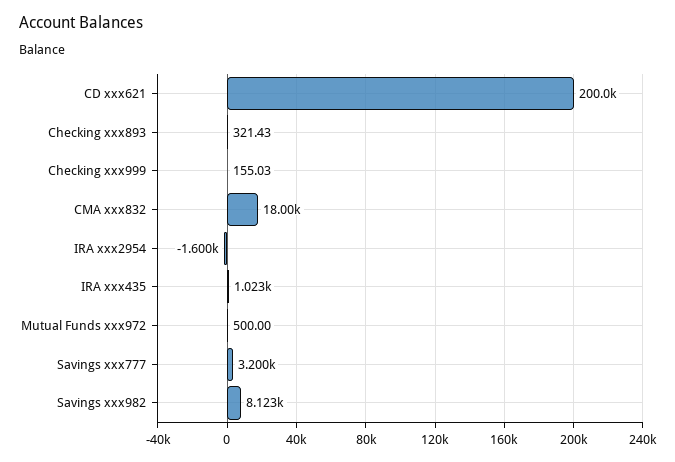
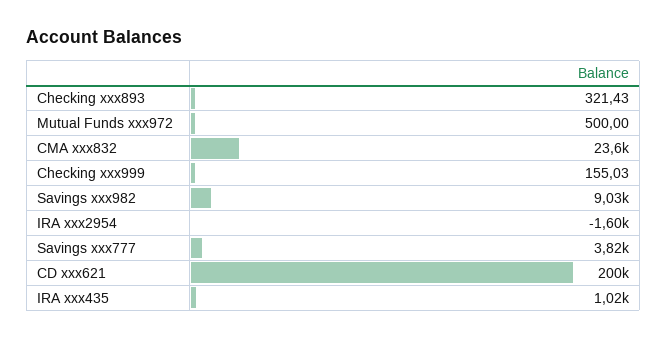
  {
    "CD xxx621": 200000,
    "Checking xxx893": 321.43,
    "Checking xxx999": 155.03,
-   "CMA xxx832": 18000,
+   "CMA xxx832": 23600,
    "IRA xxx2954": -1600,
    "IRA xxx435": 1023,
    "Mutual Funds xxx972": 500,
-   "Savings xxx777": 3200,
+   "Savings xxx777": 3820,
-   "Savings xxx982": 8123
+   "Savings xxx982": 9030
  }

